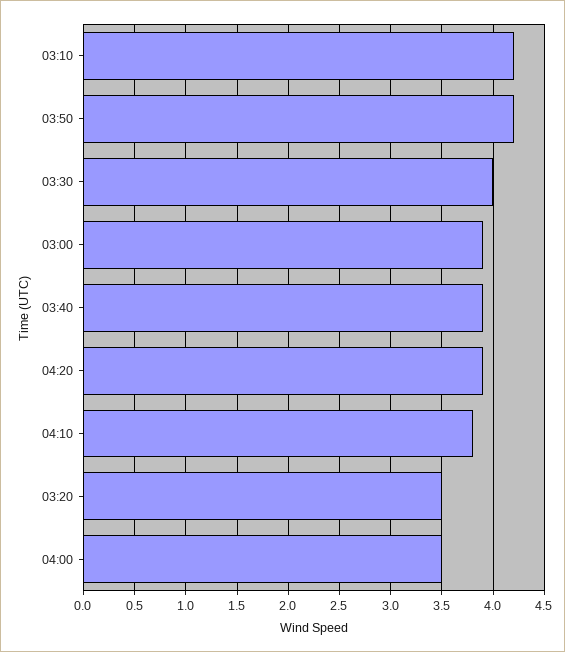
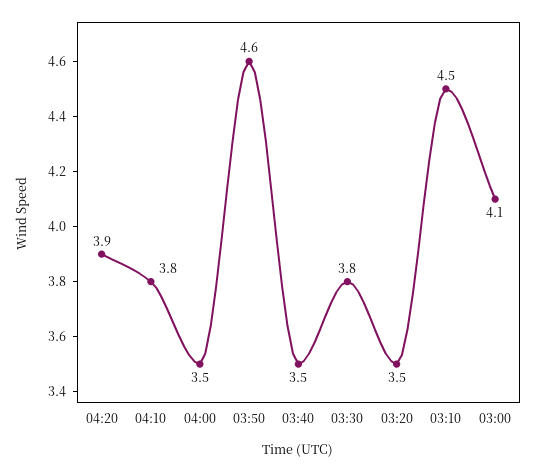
  {
-   "03:10": 4.2,
+   "03:10": 4.5,
-   "03:50": 4.2,
+   "03:50": 4.6,
-   "03:30": 4,
+   "03:30": 3.8,
-   "03:00": 3.9,
+   "03:00": 4.1,
-   "03:40": 3.9,
+   "03:40": 3.5,
    "04:20": 3.9,
    "04:10": 3.8,
    "03:20": 3.5,
    "04:00": 3.5
  }

